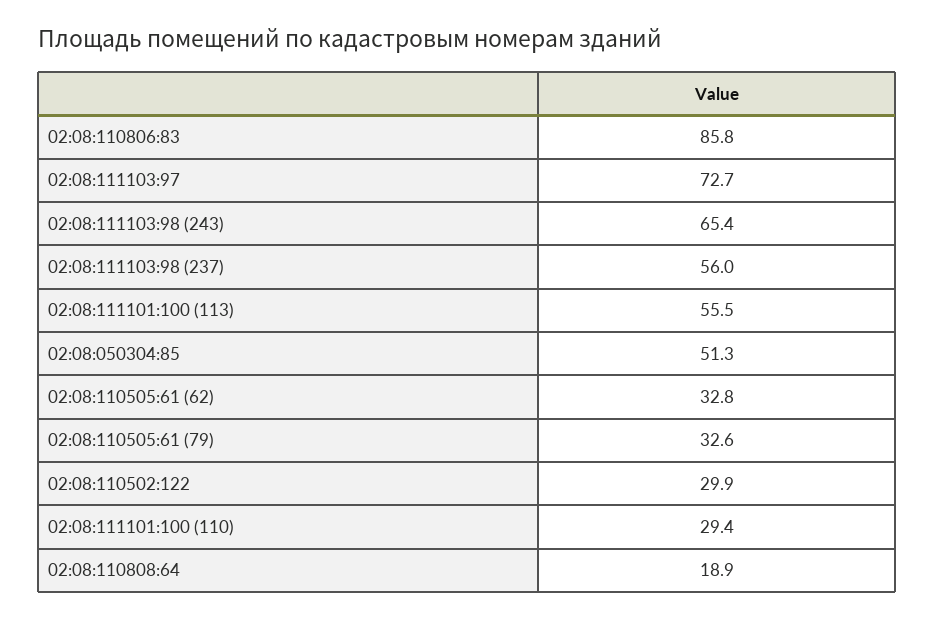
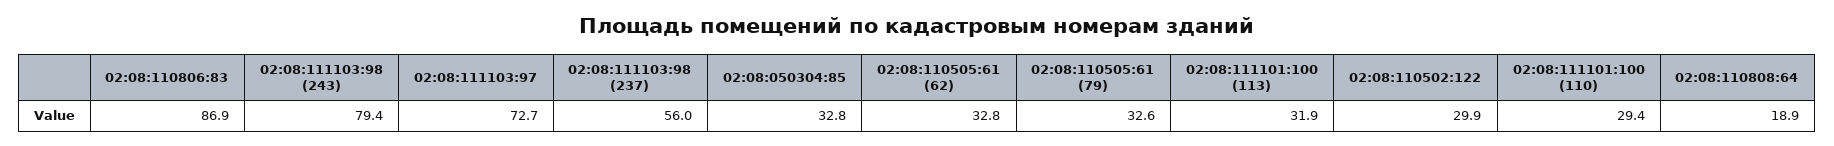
  {
-   "02:08:110806:83": 85.8,
+   "02:08:110806:83": 86.9,
    "02:08:111103:97": 72.7,
-   "02:08:111103:98 (243)": 65.4,
+   "02:08:111103:98 (243)": 79.4,
    "02:08:111103:98 (237)": 56,
-   "02:08:111101:100 (113)": 55.5,
+   "02:08:111101:100 (113)": 31.9,
-   "02:08:050304:85": 51.3,
+   "02:08:050304:85": 32.8,
    "02:08:110505:61 (62)": 32.8,
    "02:08:110505:61 (79)": 32.6,
    "02:08:110502:122": 29.9,
    "02:08:111101:100 (110)": 29.4,
    "02:08:110808:64": 18.9
  }

